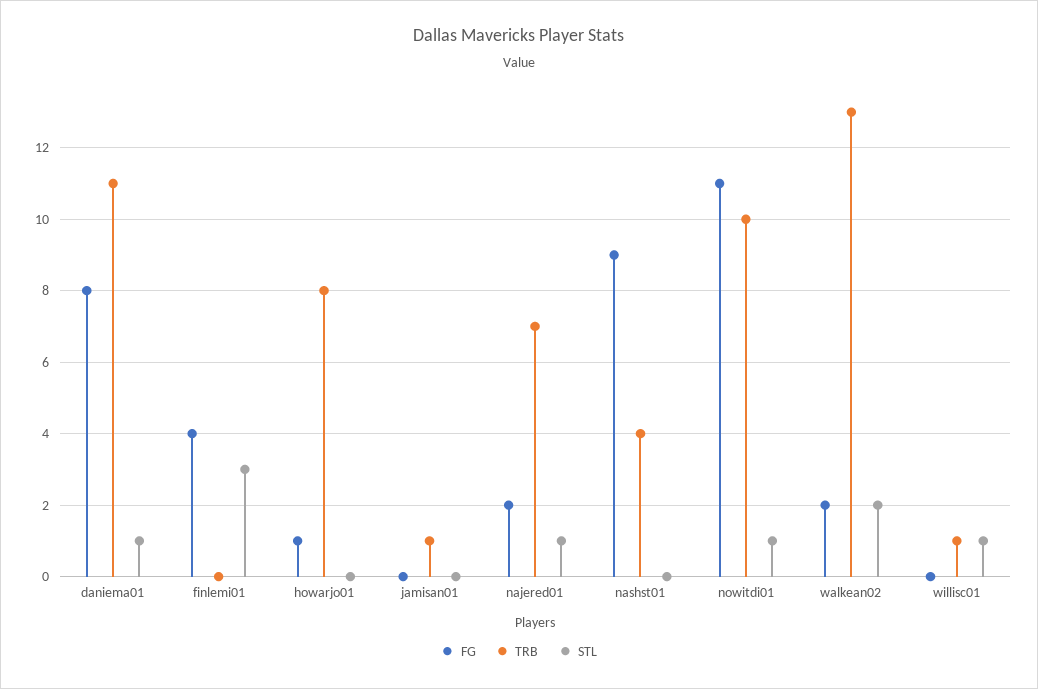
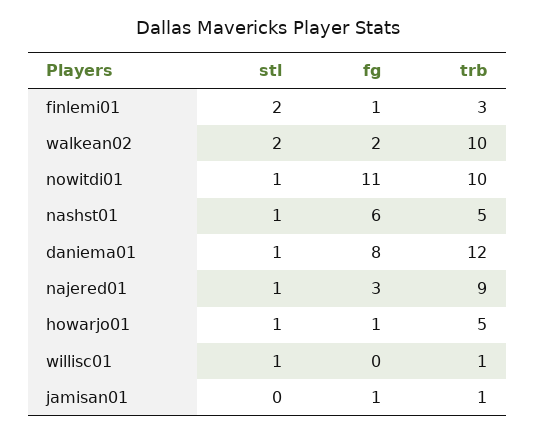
  {
    "FG": {
      "daniema01": 8,
-     "finlemi01": 4,
+     "finlemi01": 1,
      "howarjo01": 1,
-     "jamisan01": 0,
+     "jamisan01": 1,
-     "najered01": 2,
+     "najered01": 3,
-     "nashst01": 9,
+     "nashst01": 6,
      "nowitdi01": 11,
      "walkean02": 2,
      "willisc01": 0
    },
    "TRB": {
-     "daniema01": 11,
+     "daniema01": 12,
-     "finlemi01": 0,
+     "finlemi01": 3,
-     "howarjo01": 8,
+     "howarjo01": 5,
      "jamisan01": 1,
-     "najered01": 7,
+     "najered01": 9,
-     "nashst01": 4,
+     "nashst01": 5,
      "nowitdi01": 10,
-     "walkean02": 13,
+     "walkean02": 10,
      "willisc01": 1
    },
    "STL": {
      "daniema01": 1,
-     "finlemi01": 3,
+     "finlemi01": 2,
-     "howarjo01": 0,
+     "howarjo01": 1,
      "jamisan01": 0,
      "najered01": 1,
-     "nashst01": 0,
+     "nashst01": 1,
      "nowitdi01": 1,
      "walkean02": 2,
      "willisc01": 1
    }
  }

